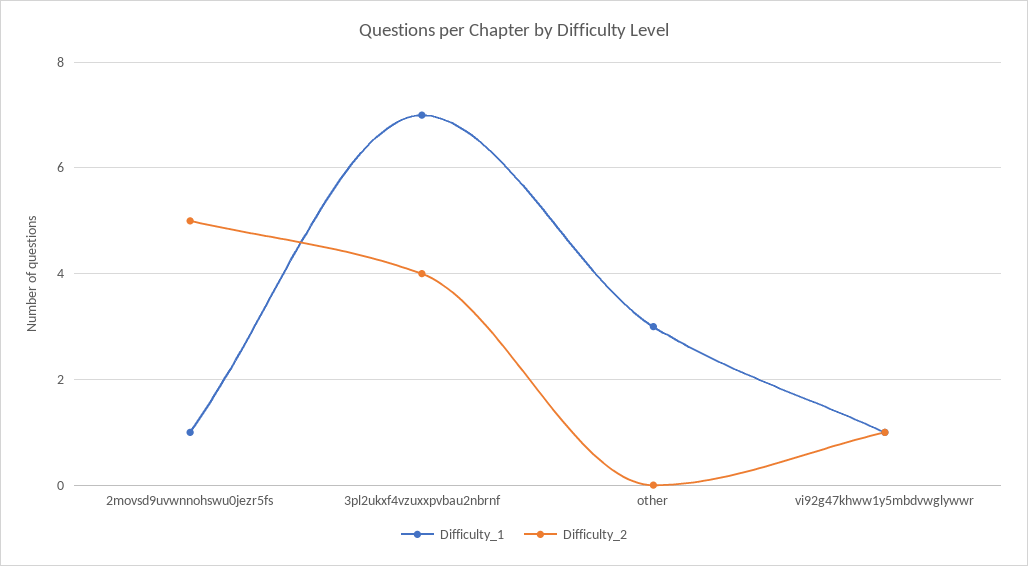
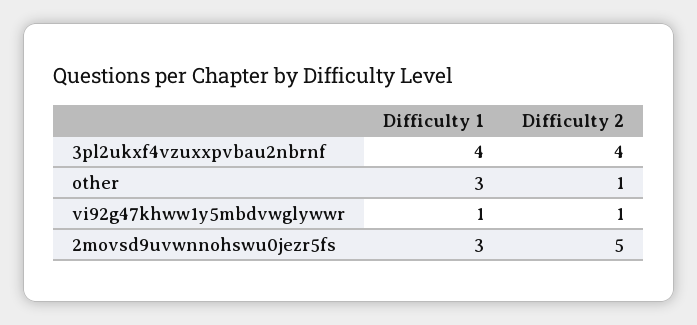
  {
    "Difficulty_1": {
-     "2movsd9uvwnnohswu0jezr5fs": 1,
+     "2movsd9uvwnnohswu0jezr5fs": 3,
-     "3pl2ukxf4vzuxxpvbau2nbrnf": 7,
+     "3pl2ukxf4vzuxxpvbau2nbrnf": 4,
      "other": 3,
      "vi92g47khww1y5mbdvwglywwr": 1
    },
    "Difficulty_2": {
      "2movsd9uvwnnohswu0jezr5fs": 5,
      "3pl2ukxf4vzuxxpvbau2nbrnf": 4,
-     "other": 0,
+     "other": 1,
      "vi92g47khww1y5mbdvwglywwr": 1
    }
  }

